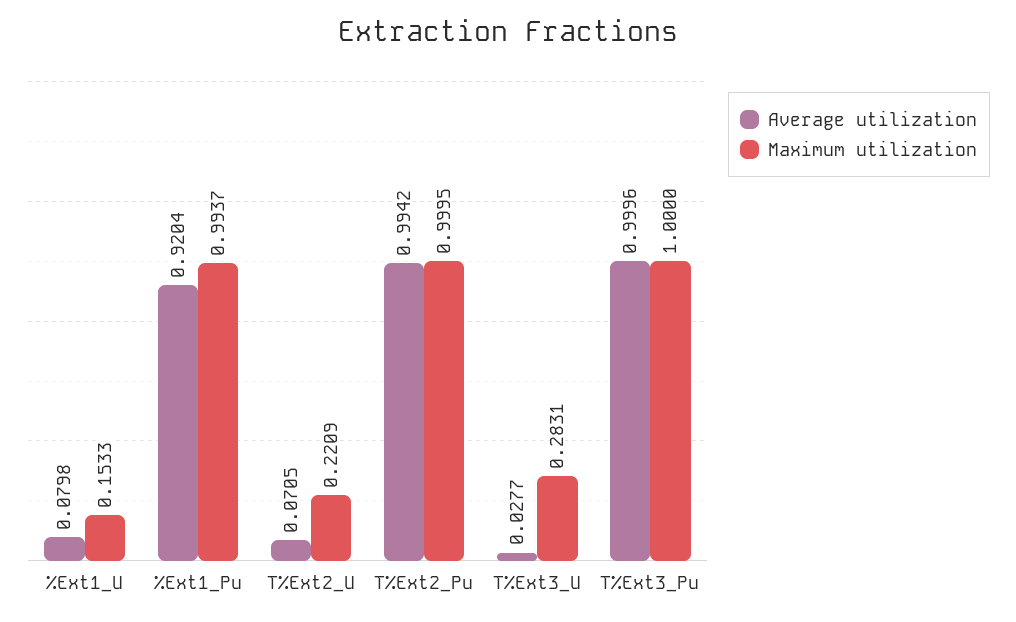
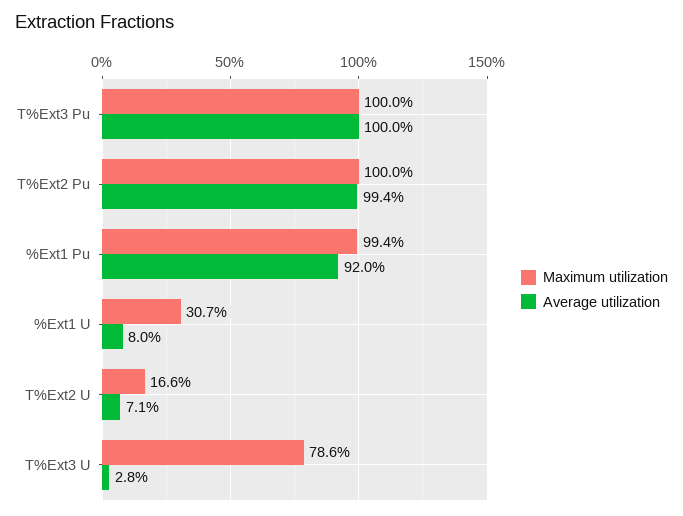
  {
    "Average utilization": {
      "%Ext1_U": 0.0798,
      "%Ext1_Pu": 0.9204,
      "T%Ext2_U": 0.0705,
      "T%Ext2_Pu": 0.9942,
      "T%Ext3_U": 0.0277,
      "T%Ext3_Pu": 0.9996
    },
    "Maximum utilization": {
-     "%Ext1_U": 0.1533,
+     "%Ext1_U": 0.307,
      "%Ext1_Pu": 0.9937,
-     "T%Ext2_U": 0.2209,
+     "T%Ext2_U": 0.166,
      "T%Ext2_Pu": 0.9995,
-     "T%Ext3_U": 0.2831,
+     "T%Ext3_U": 0.786,
      "T%Ext3_Pu": 1
    }
  }

